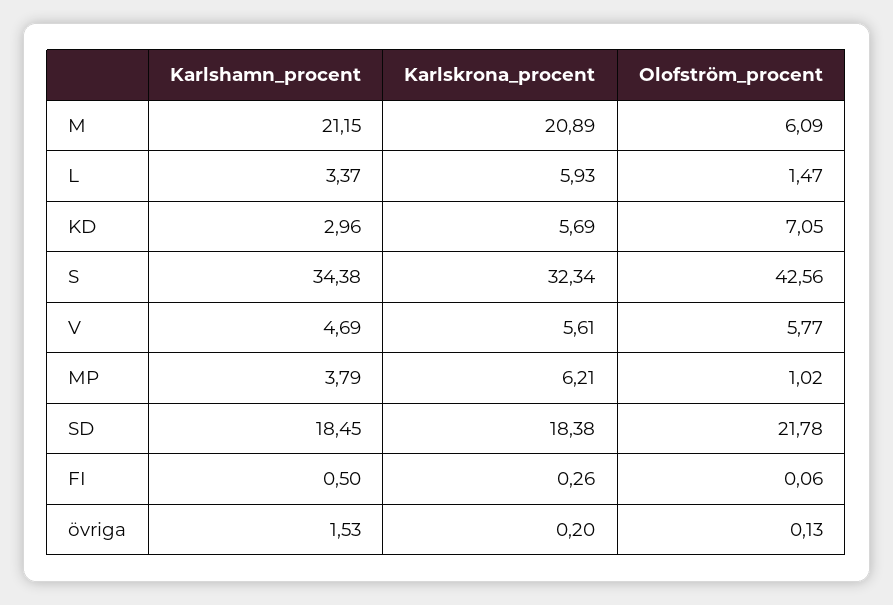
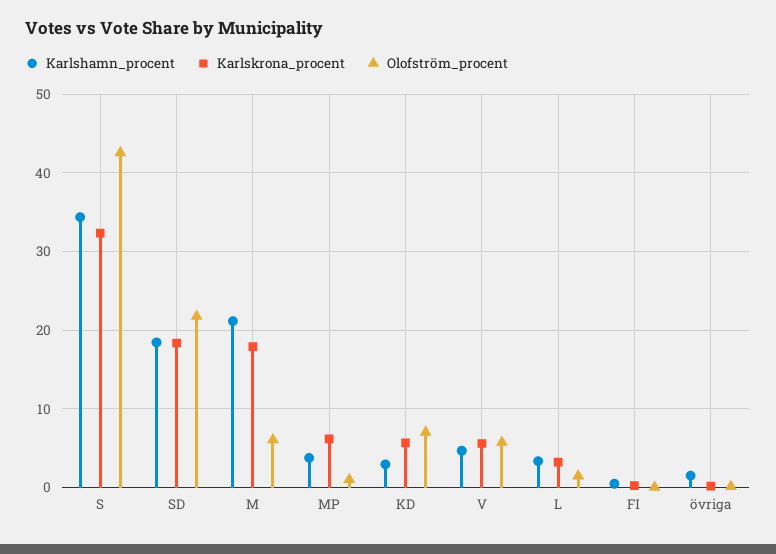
  {
    "Karlshamn_procent": {
      "M": 21.15,
      "L": 3.37,
      "KD": 2.96,
      "S": 34.38,
      "V": 4.69,
      "MP": 3.79,
      "SD": 18.45,
      "FI": 0.5,
      "övriga": 1.53
    },
    "Karlskrona_procent": {
-     "M": 20.89,
+     "M": 18,
-     "L": 5.93,
+     "L": 3,
      "KD": 5.69,
      "S": 32.34,
      "V": 5.61,
      "MP": 6.21,
      "SD": 18.38,
      "FI": 0.26,
      "övriga": 0.2
    },
    "Olofström_procent": {
      "M": 6.09,
      "L": 1.47,
      "KD": 7.05,
      "S": 42.56,
      "V": 5.77,
      "MP": 1.02,
      "SD": 21.78,
      "FI": 0.06,
      "övriga": 0.13
    }
  }

